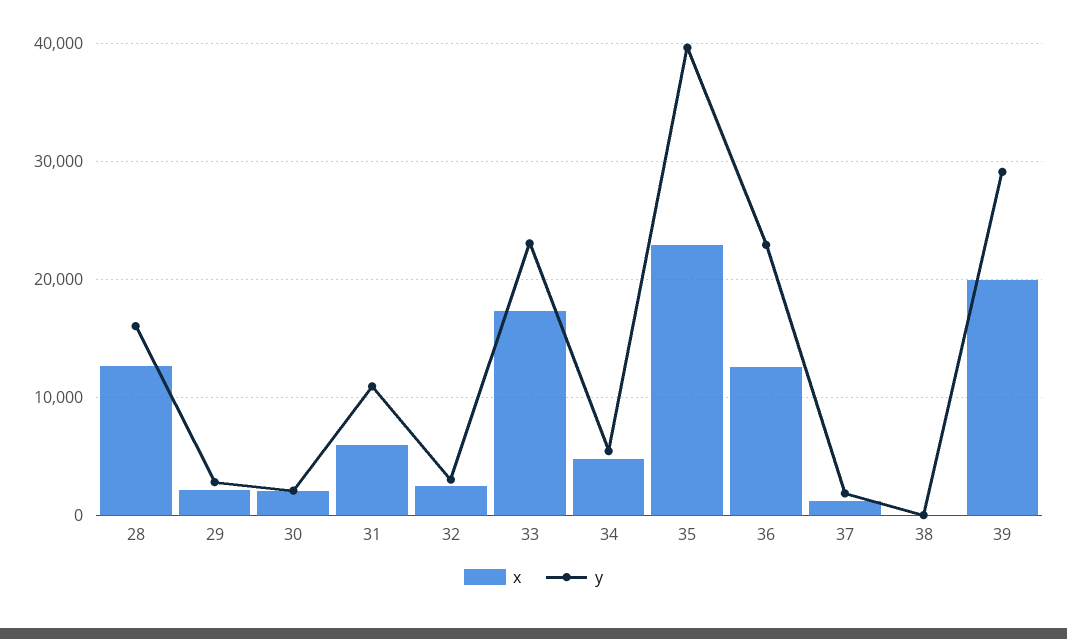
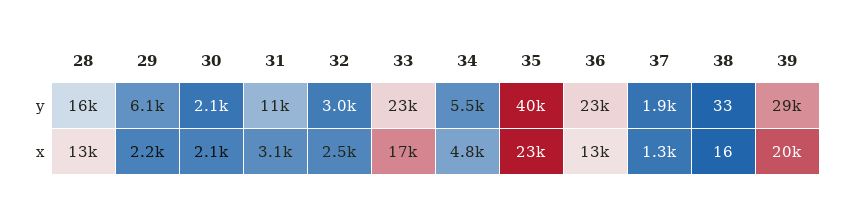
  {
    "x": {
      "28": 13000,
      "29": 2200,
      "30": 2100,
-     "31": 6000,
+     "31": 3100,
      "32": 2500,
      "33": 17000,
      "34": 4800,
      "35": 23000,
      "36": 13000,
      "37": 1300,
      "38": 16,
      "39": 20000
    },
    "y": {
      "28": 16000,
-     "29": 3000,
+     "29": 6100,
      "30": 2100,
      "31": 11000,
      "32": 3000,
      "33": 23000,
      "34": 5500,
      "35": 40000,
      "36": 23000,
      "37": 1900,
      "38": 33,
      "39": 29000
    }
  }

